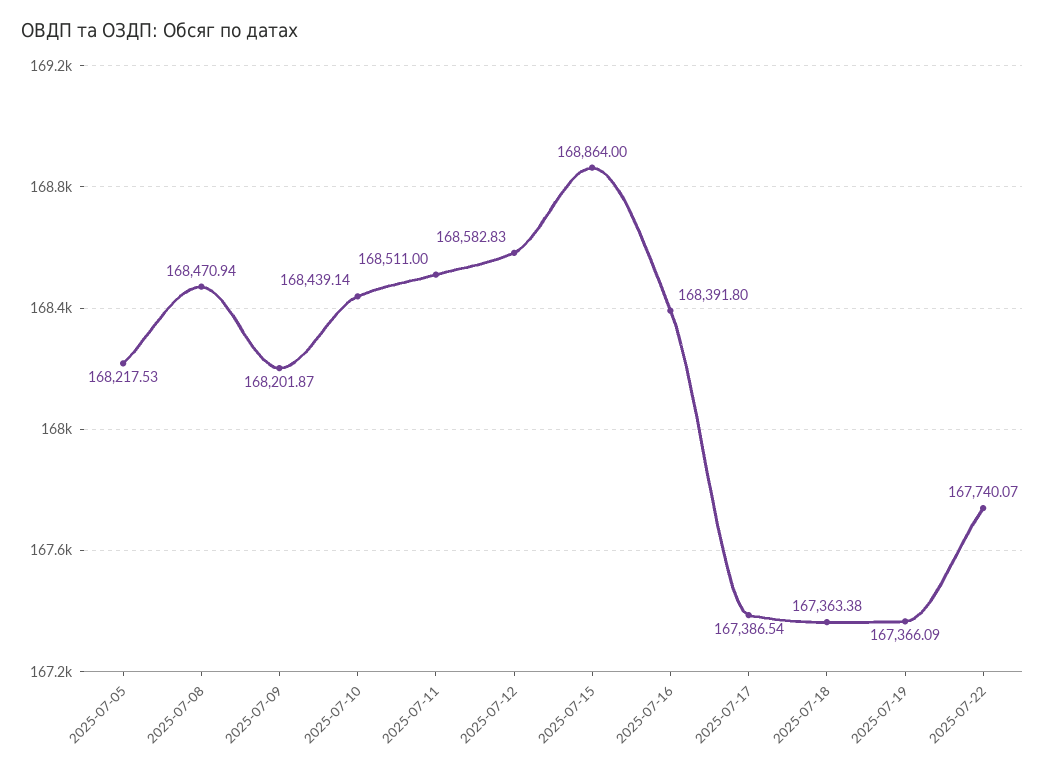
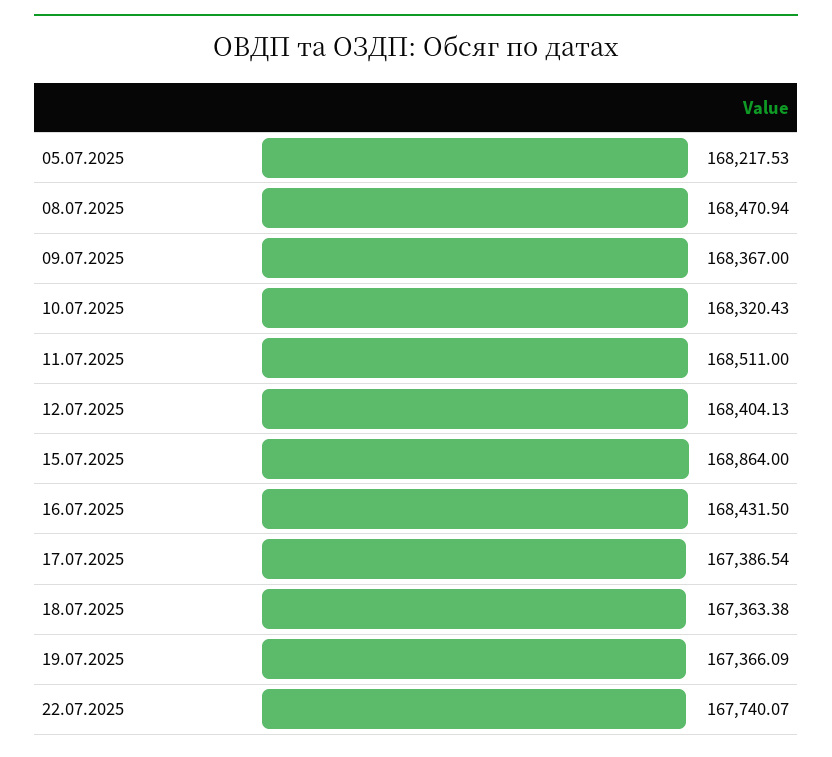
  {
    "2025-07-05": 168217.53,
    "2025-07-08": 168470.94,
-   "2025-07-09": 168201.87,
+   "2025-07-09": 168367,
-   "2025-07-10": 168439.14,
+   "2025-07-10": 168320.43,
    "2025-07-11": 168511,
-   "2025-07-12": 168582.83,
+   "2025-07-12": 168404.13,
    "2025-07-15": 168864,
-   "2025-07-16": 168391.8,
+   "2025-07-16": 168431.5,
    "2025-07-17": 167386.54,
    "2025-07-18": 167363.38,
    "2025-07-19": 167366.09,
    "2025-07-22": 167740.07
  }

